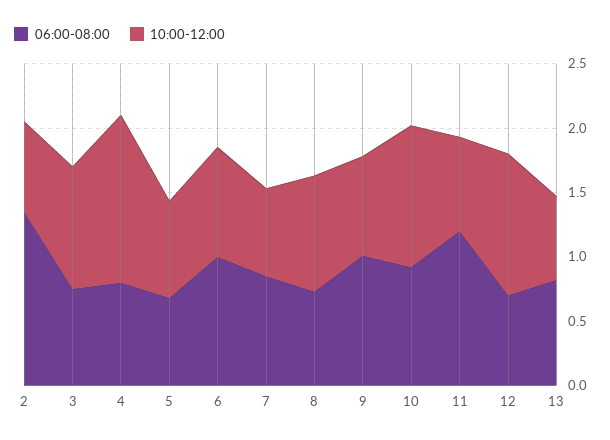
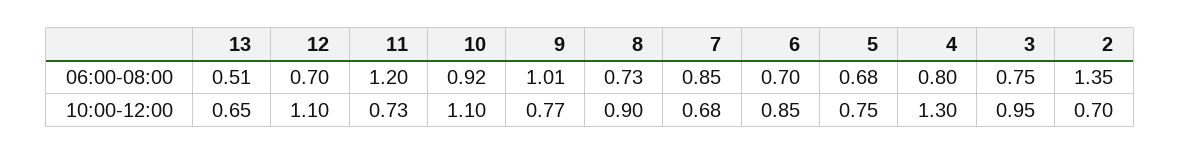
  {
    "06:00-08:00": {
      "2": 1.35,
      "3": 0.75,
      "4": 0.8,
      "5": 0.68,
-     "6": 1,
+     "6": 0.7,
      "7": 0.85,
      "8": 0.73,
      "9": 1.01,
      "10": 0.92,
      "11": 1.2,
      "12": 0.7,
-     "13": 0.8
+     "13": 0.51
    },
    "10:00-12:00": {
      "2": 0.7,
      "3": 0.95,
      "4": 1.3,
      "5": 0.75,
      "6": 0.85,
      "7": 0.68,
      "8": 0.9,
      "9": 0.77,
      "10": 1.1,
      "11": 0.73,
      "12": 1.1,
      "13": 0.65
    }
  }

